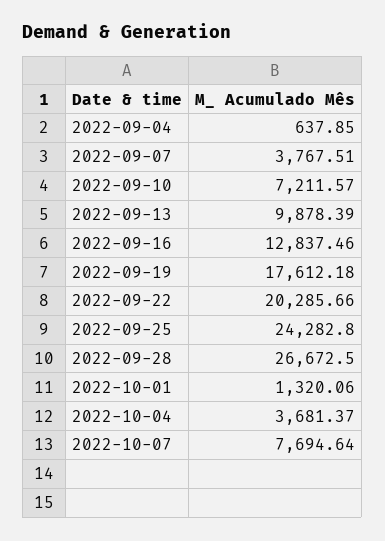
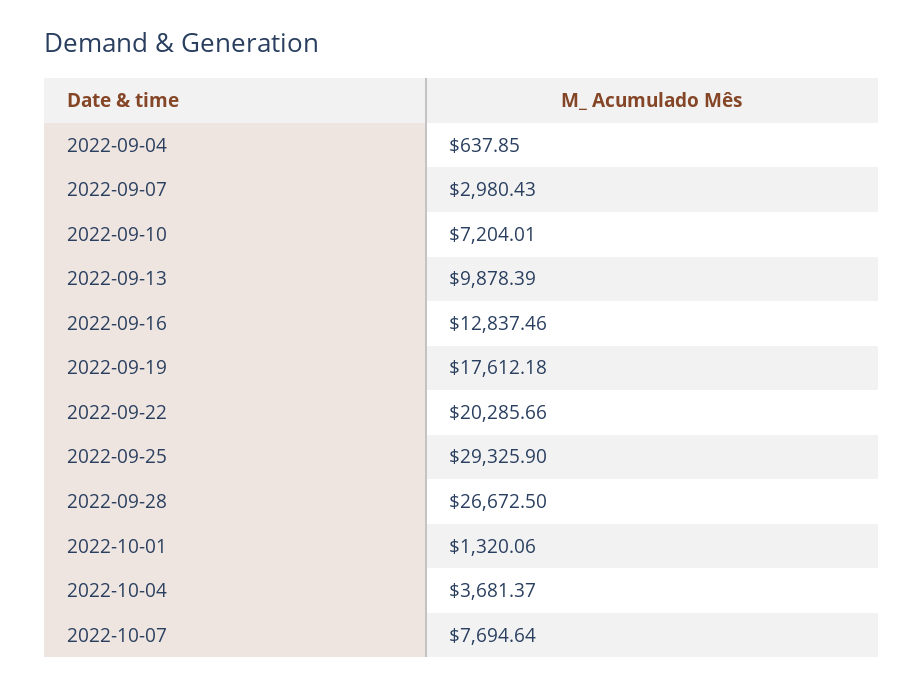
  {
    "2022-09-04": 637.85,
-   "2022-09-07": 3767.51,
+   "2022-09-07": 2980.43,
-   "2022-09-10": 7211.57,
+   "2022-09-10": 7204.01,
    "2022-09-13": 9878.39,
    "2022-09-16": 12837.46,
    "2022-09-19": 17612.18,
    "2022-09-22": 20285.66,
-   "2022-09-25": 24282.8,
+   "2022-09-25": 29325.9,
    "2022-09-28": 26672.5,
    "2022-10-01": 1320.06,
    "2022-10-04": 3681.37,
    "2022-10-07": 7694.64
  }

